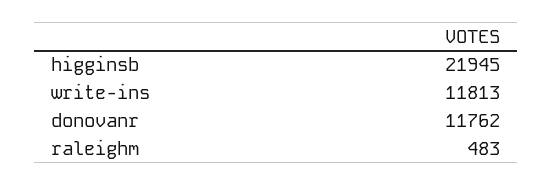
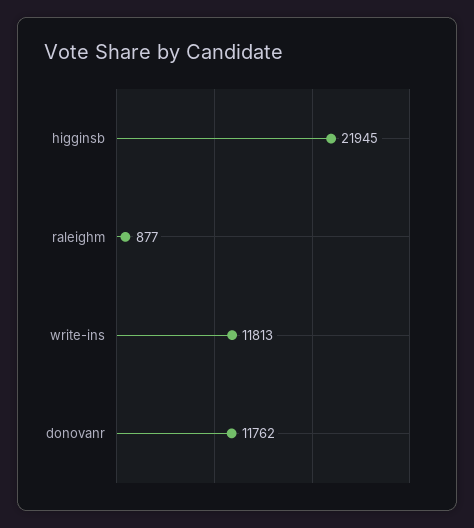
  {
    "higginsb": 21945,
    "write-ins": 11813,
    "donovanr": 11762,
-   "raleighm": 483
+   "raleighm": 877
  }

